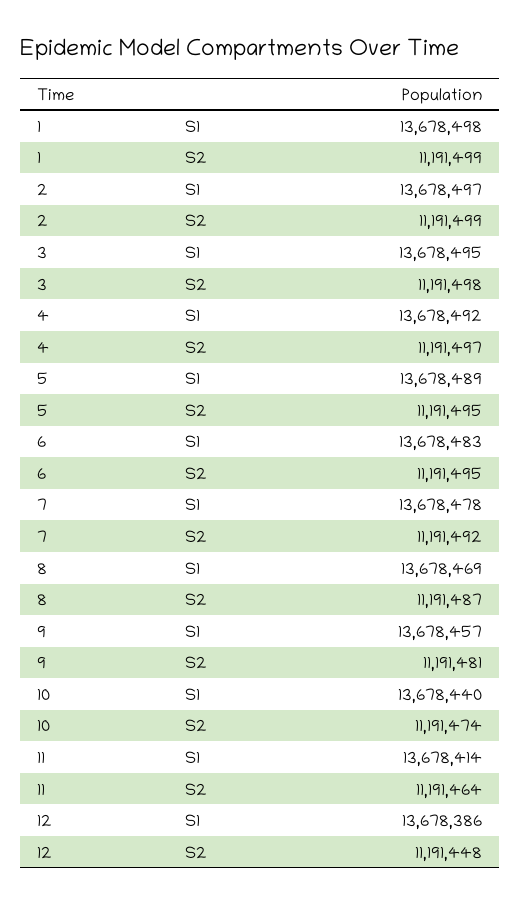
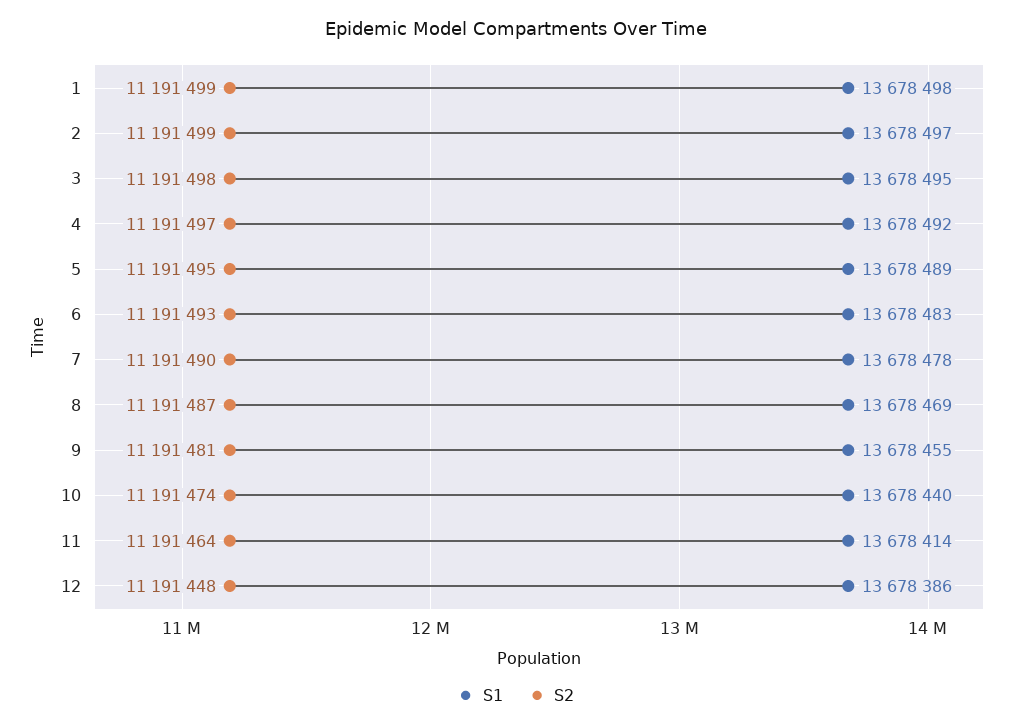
  {
    "S1": {
      "1": 13678498,
      "2": 13678497,
      "3": 13678495,
      "4": 13678492,
      "5": 13678489,
      "6": 13678483,
      "7": 13678478,
      "8": 13678469,
-     "9": 13678457,
+     "9": 13678455,
      "10": 13678440,
      "11": 13678414,
      "12": 13678386
    },
    "S2": {
      "1": 11191499,
      "2": 11191499,
      "3": 11191498,
      "4": 11191497,
      "5": 11191495,
-     "6": 11191495,
+     "6": 11191493,
-     "7": 11191492,
+     "7": 11191490,
      "8": 11191487,
      "9": 11191481,
      "10": 11191474,
      "11": 11191464,
      "12": 11191448
    }
  }

